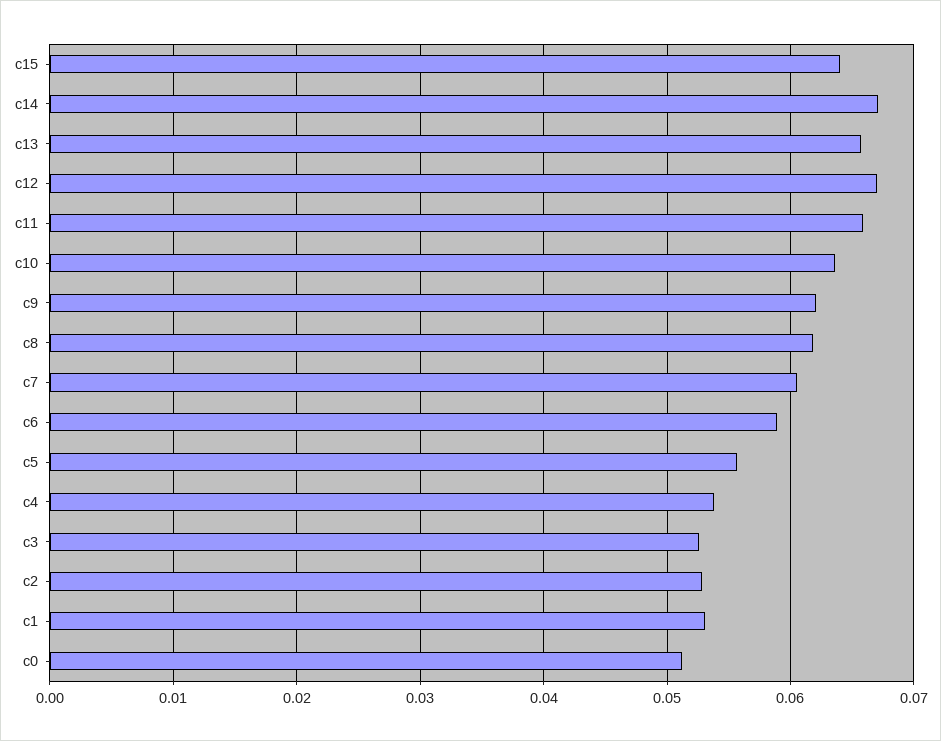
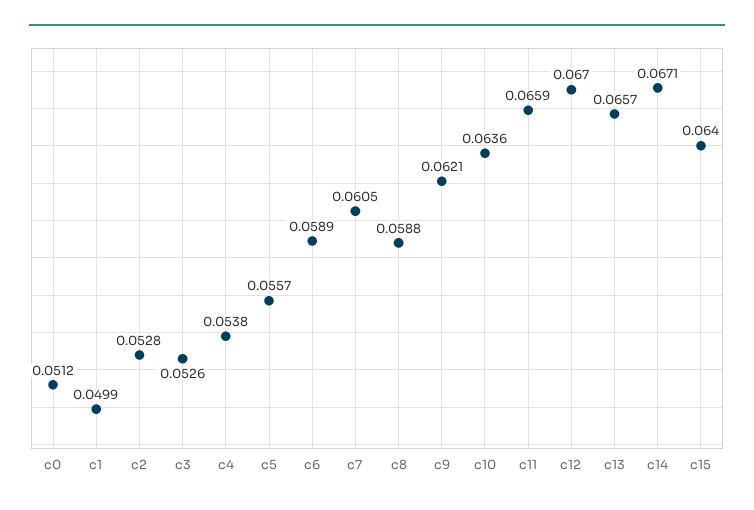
  {
    "c15": 0.064,
    "c14": 0.0671,
    "c13": 0.0657,
    "c12": 0.067,
    "c11": 0.0659,
    "c10": 0.0636,
    "c9": 0.0621,
-   "c8": 0.062,
+   "c8": 0.0588,
    "c7": 0.0605,
    "c6": 0.0589,
    "c5": 0.0557,
    "c4": 0.0538,
    "c3": 0.0526,
    "c2": 0.0528,
-   "c1": 0.053,
+   "c1": 0.0499,
    "c0": 0.0512
  }

